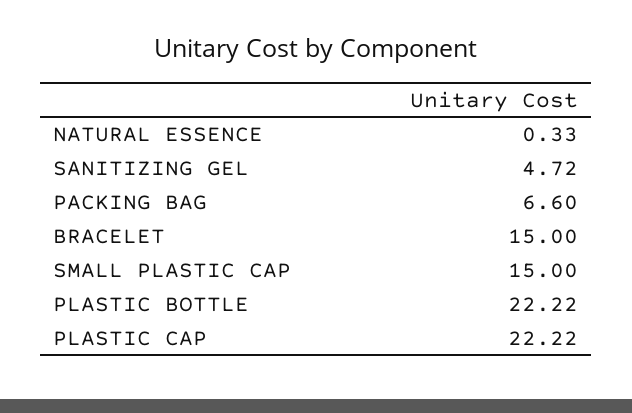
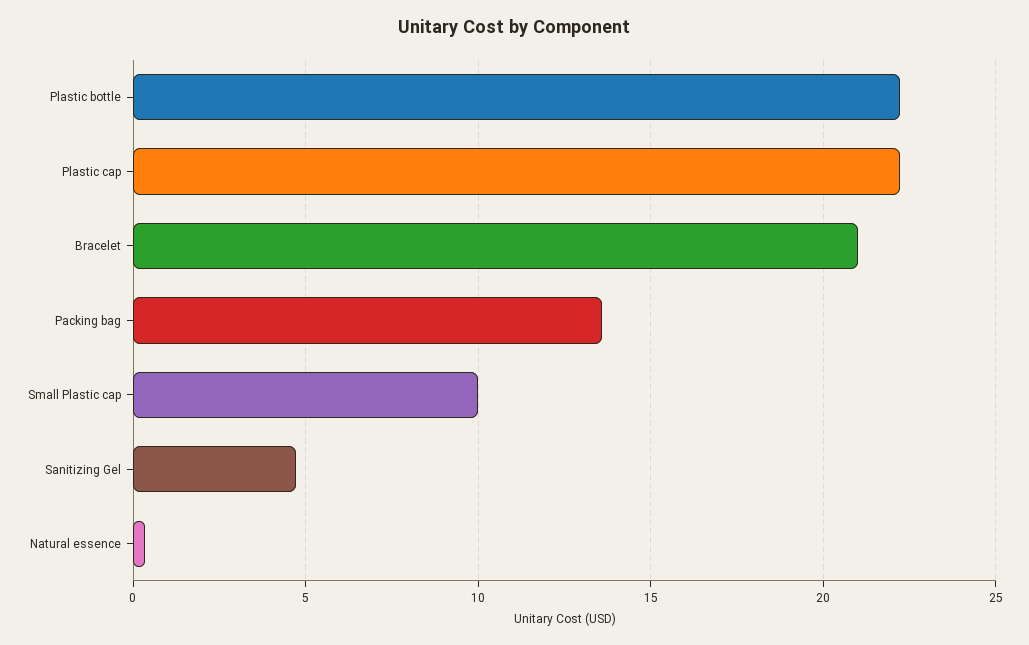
  {
    "NATURAL ESSENCE": 0.33,
    "SANITIZING GEL": 4.72,
-   "PACKING BAG": 6.6,
+   "PACKING BAG": 13.5,
-   "BRACELET": 15,
+   "BRACELET": 21,
-   "SMALL PLASTIC CAP": 15,
+   "SMALL PLASTIC CAP": 10,
    "PLASTIC BOTTLE": 22.22,
    "PLASTIC CAP": 22.22
  }

